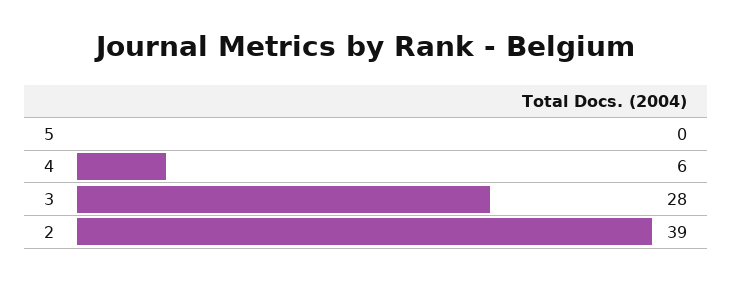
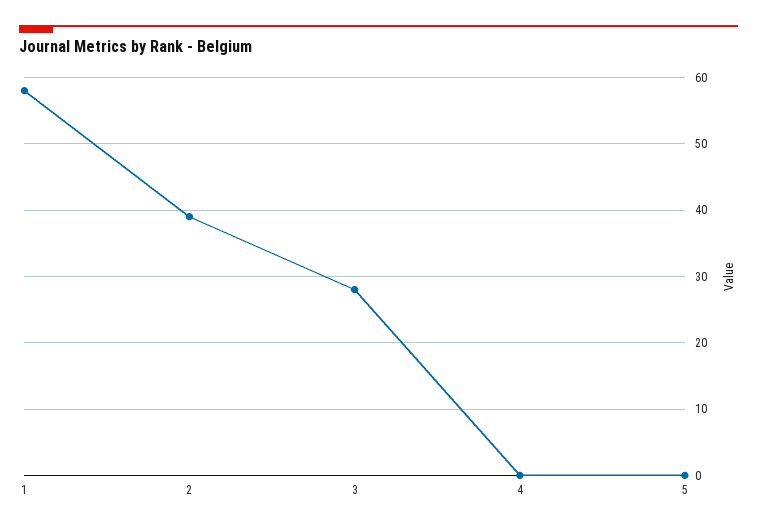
  {
    "5": 0,
-   "4": 6,
+   "4": 0,
    "3": 28,
-   "2": 39
+   "2": 39,
+   "1": 58
  }

